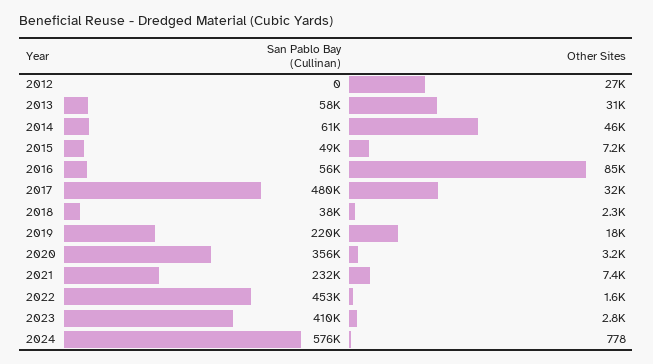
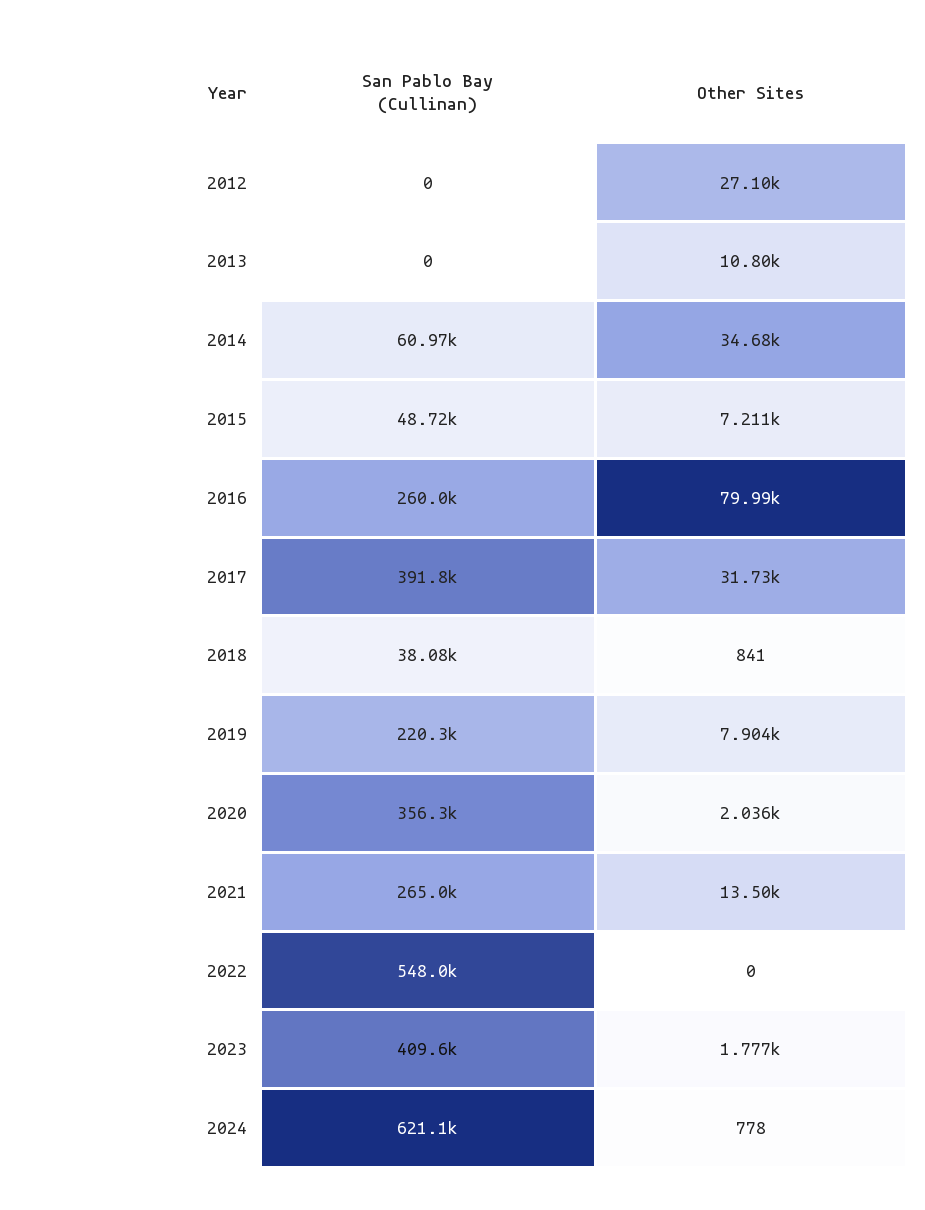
  {
    "San Pablo Bay (Cullinan)": {
      "2012": 0,
-     "2013": 58000,
+     "2013": 0,
      "2014": 60970,
      "2015": 48720,
-     "2016": 56000,
+     "2016": 260000,
-     "2017": 480000,
+     "2017": 391800,
      "2018": 38080,
      "2019": 220300,
      "2020": 356300,
-     "2021": 232000,
+     "2021": 265000,
-     "2022": 453000,
+     "2022": 548000,
      "2023": 409600,
-     "2024": 576000
+     "2024": 621100
    },
    "Other Sites": {
      "2012": 27100,
-     "2013": 31000,
+     "2013": 10800,
-     "2014": 46000,
+     "2014": 34680,
      "2015": 7211,
-     "2016": 85000,
+     "2016": 79990,
      "2017": 31730,
-     "2018": 2300,
+     "2018": 841,
-     "2019": 18000,
+     "2019": 7904,
-     "2020": 3200,
+     "2020": 2036,
-     "2021": 7400,
+     "2021": 13500,
-     "2022": 1600,
+     "2022": 0,
-     "2023": 2800,
+     "2023": 1777,
      "2024": 778
    }
  }

